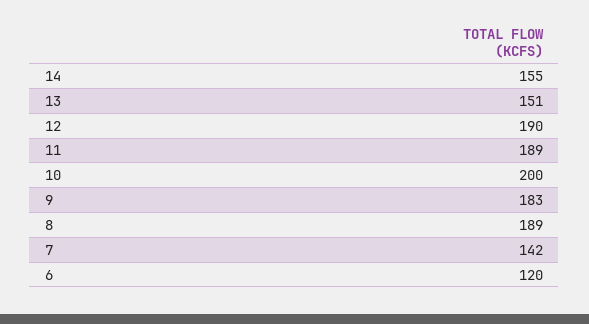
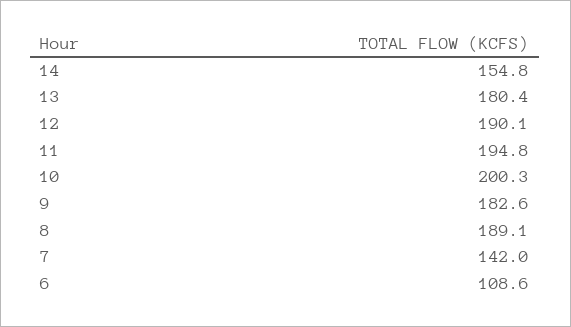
  {
    "14": 154.8,
-   "13": 151,
+   "13": 180.4,
    "12": 190.1,
-   "11": 189,
+   "11": 194.8,
    "10": 200.3,
    "9": 182.6,
    "8": 189.1,
    "7": 142,
-   "6": 120
+   "6": 108.6
  }

